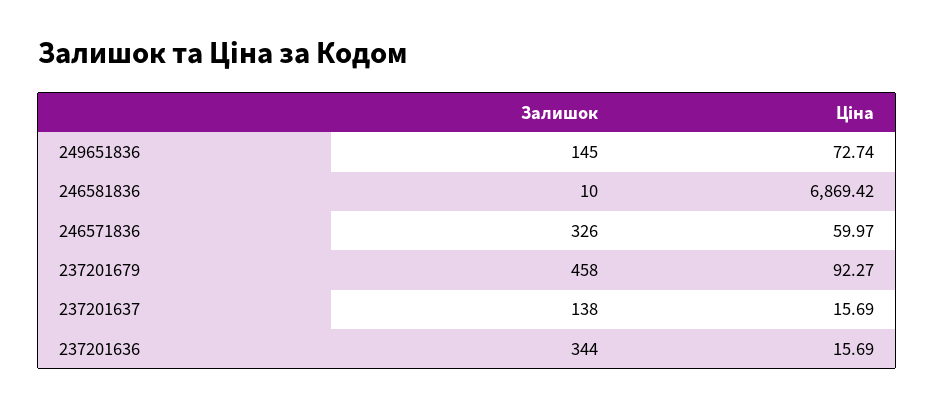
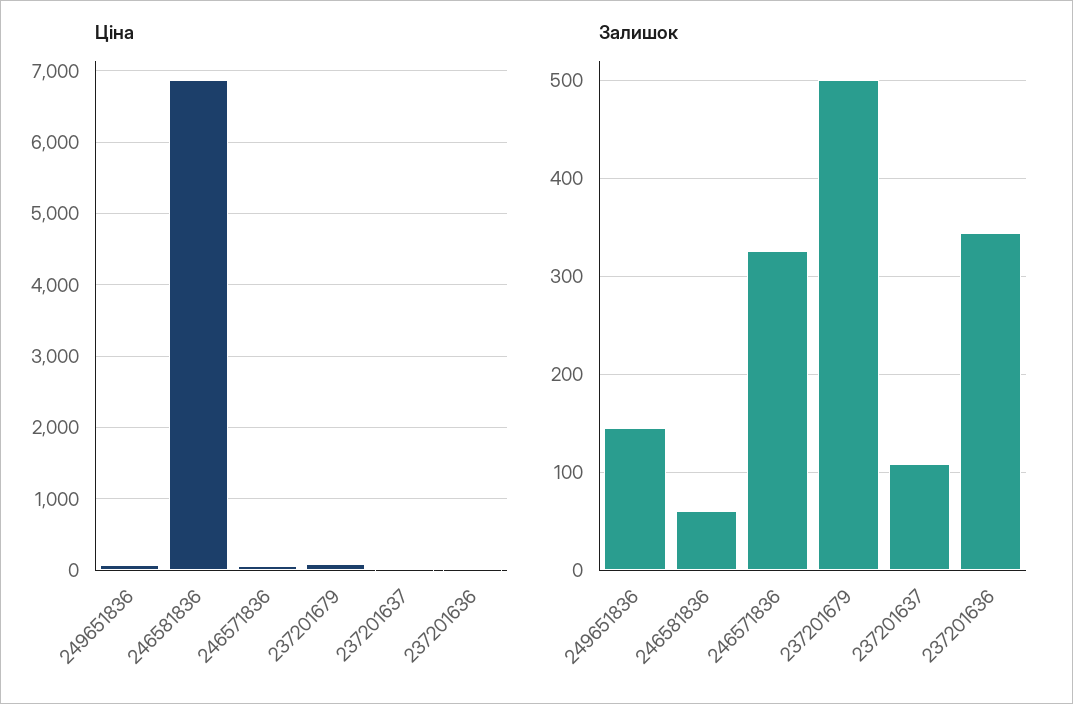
  {
    "Залишок": {
      "249651836": 145,
-     "246581836": 10,
+     "246581836": 60,
      "246571836": 326,
-     "237201679": 458,
+     "237201679": 500,
-     "237201637": 138,
+     "237201637": 110,
      "237201636": 344
    },
    "Ціна": {
      "249651836": 72.74,
      "246581836": 6869.42,
      "246571836": 59.97,
      "237201679": 92.27,
      "237201637": 15.69,
      "237201636": 15.69
    }
  }

